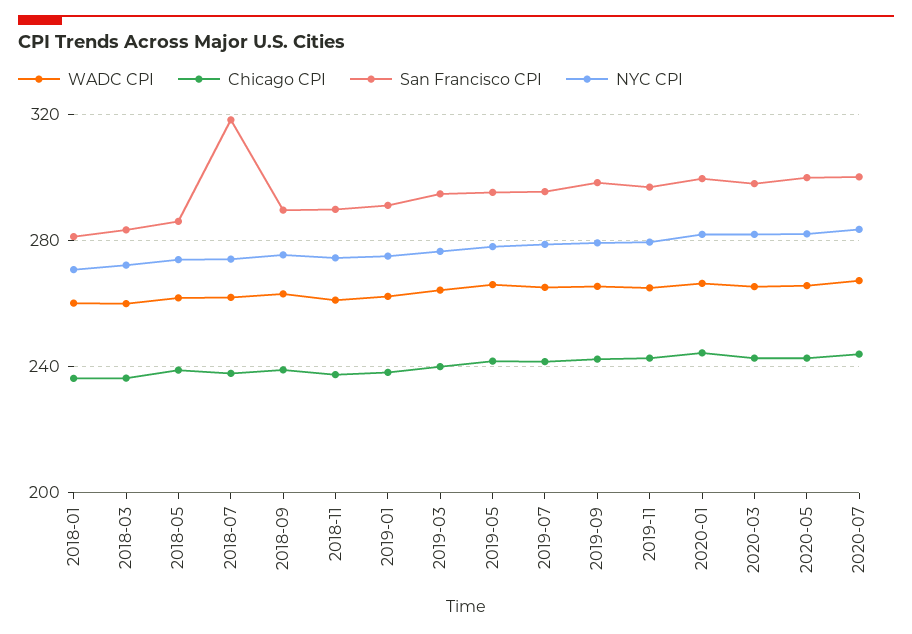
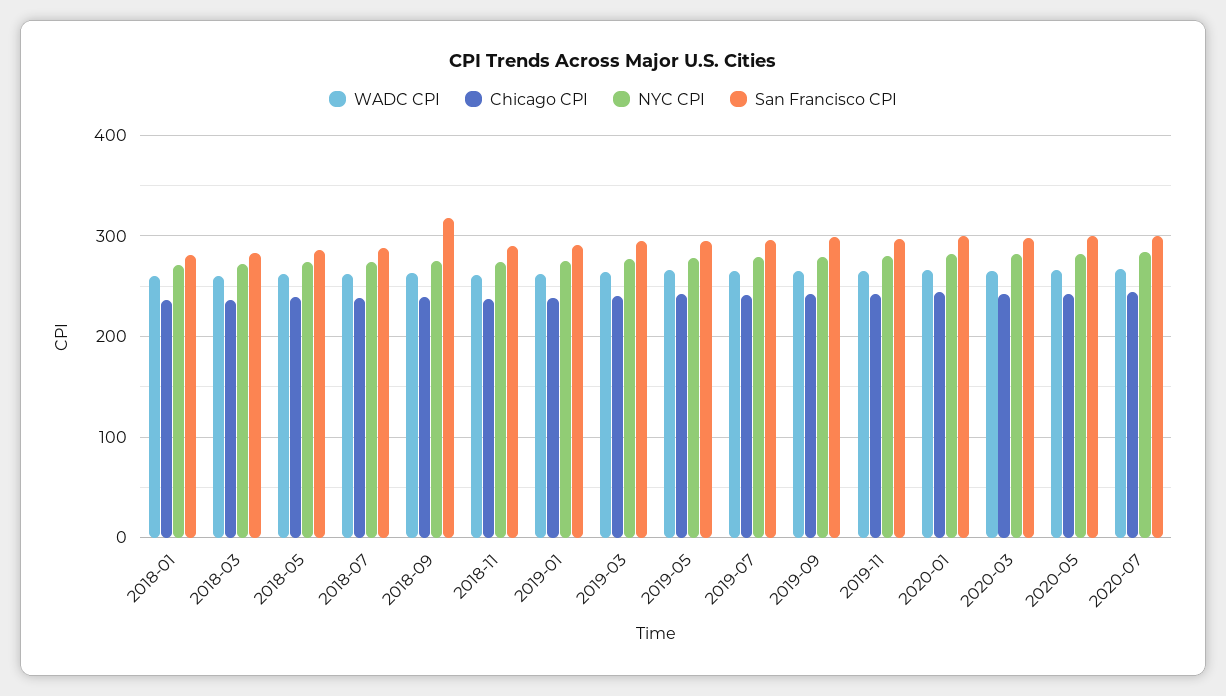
  {
    "WADC CPI": {
      "2018-01": 260,
      "2018-03": 260,
      "2018-05": 260,
      "2018-07": 260,
      "2018-09": 265,
      "2018-11": 260,
      "2019-01": 260,
      "2019-03": 265,
      "2019-05": 265,
      "2019-07": 265,
      "2019-09": 265,
      "2019-11": 265,
      "2020-01": 265,
      "2020-03": 265,
      "2020-05": 265,
      "2020-07": 265
    },
    "Chicago CPI": {
      "2018-01": 235,
      "2018-03": 235,
      "2018-05": 240,
      "2018-07": 240,
      "2018-09": 240,
      "2018-11": 240,
      "2019-01": 240,
      "2019-03": 240,
      "2019-05": 240,
      "2019-07": 240,
      "2019-09": 240,
      "2019-11": 245,
      "2020-01": 245,
      "2020-03": 245,
      "2020-05": 245,
      "2020-07": 245
    },
    "San Francisco CPI": {
      "2018-01": 280,
      "2018-03": 285,
      "2018-05": 285,
-     "2018-07": 320,
+     "2018-07": 290,
-     "2018-09": 290,
+     "2018-09": 320,
      "2018-11": 290,
      "2019-01": 290,
      "2019-03": 295,
      "2019-05": 295,
      "2019-07": 295,
      "2019-09": 300,
      "2019-11": 295,
      "2020-01": 300,
      "2020-03": 300,
      "2020-05": 300,
      "2020-07": 300
    },
    "NYC CPI": {
      "2018-01": 270,
      "2018-03": 270,
      "2018-05": 275,
      "2018-07": 275,
      "2018-09": 275,
      "2018-11": 275,
      "2019-01": 275,
      "2019-03": 275,
      "2019-05": 280,
      "2019-07": 280,
      "2019-09": 280,
      "2019-11": 280,
      "2020-01": 280,
      "2020-03": 280,
      "2020-05": 280,
      "2020-07": 285
    }
  }

